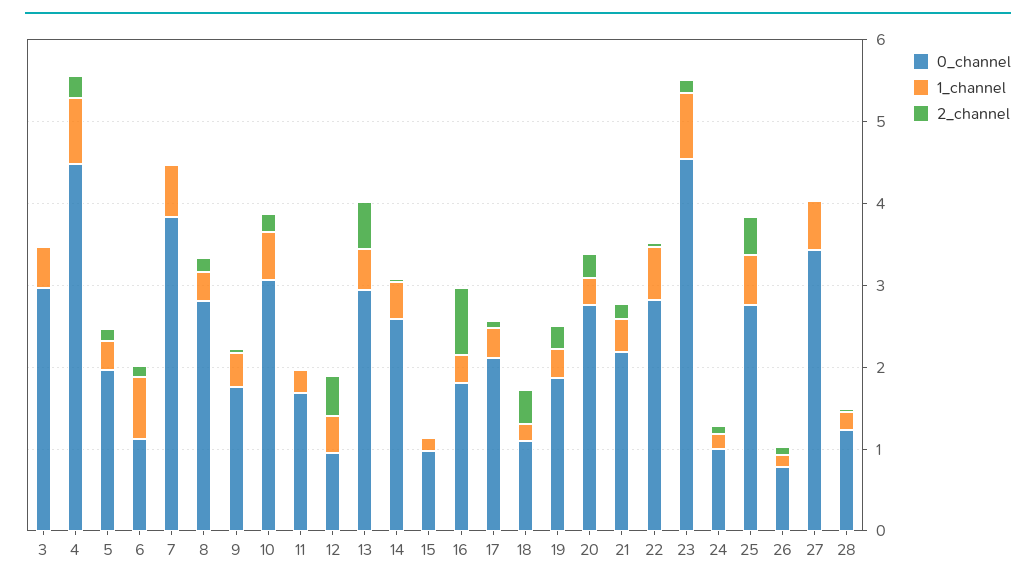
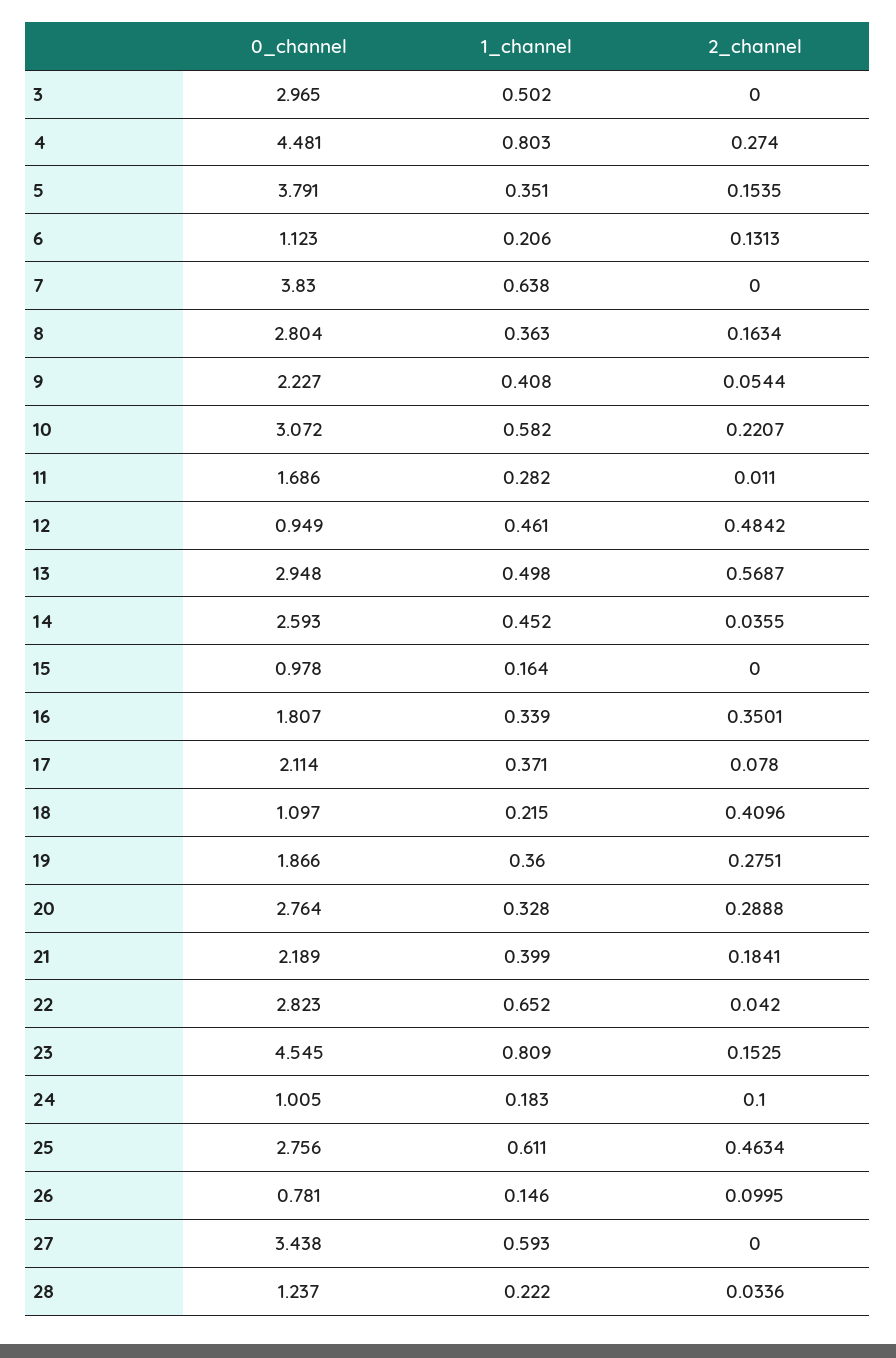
  {
    "0_channel": {
      "3": 2.965,
      "4": 4.481,
-     "5": 2,
+     "5": 3.791,
      "6": 1.123,
      "7": 3.83,
      "8": 2.804,
-     "9": 1.8,
+     "9": 2.227,
      "10": 3.072,
      "11": 1.686,
      "12": 0.949,
      "13": 2.948,
      "14": 2.593,
      "15": 0.978,
      "16": 1.807,
      "17": 2.114,
      "18": 1.097,
      "19": 1.866,
      "20": 2.764,
      "21": 2.189,
      "22": 2.823,
      "23": 4.545,
      "24": 1.005,
      "25": 2.756,
      "26": 0.781,
      "27": 3.438,
      "28": 1.237
    },
    "1_channel": {
      "3": 0.502,
      "4": 0.803,
      "5": 0.351,
-     "6": 0.8,
+     "6": 0.206,
      "7": 0.638,
      "8": 0.363,
      "9": 0.408,
      "10": 0.582,
      "11": 0.282,
      "12": 0.461,
      "13": 0.498,
      "14": 0.452,
      "15": 0.164,
      "16": 0.339,
      "17": 0.371,
      "18": 0.215,
      "19": 0.36,
      "20": 0.328,
      "21": 0.399,
      "22": 0.652,
      "23": 0.809,
      "24": 0.183,
      "25": 0.611,
      "26": 0.146,
      "27": 0.593,
      "28": 0.222
    },
    "2_channel": {
      "3": 0,
      "4": 0.274,
      "5": 0.1535,
      "6": 0.1313,
      "7": 0,
      "8": 0.1634,
      "9": 0.0544,
      "10": 0.2207,
      "11": 0.011,
      "12": 0.4842,
      "13": 0.5687,
      "14": 0.0355,
      "15": 0,
-     "16": 0.8,
+     "16": 0.3501,
      "17": 0.078,
      "18": 0.4096,
      "19": 0.2751,
      "20": 0.2888,
      "21": 0.1841,
      "22": 0.042,
      "23": 0.1525,
      "24": 0.1,
      "25": 0.4634,
      "26": 0.0995,
      "27": 0,
      "28": 0.0336
    }
  }

